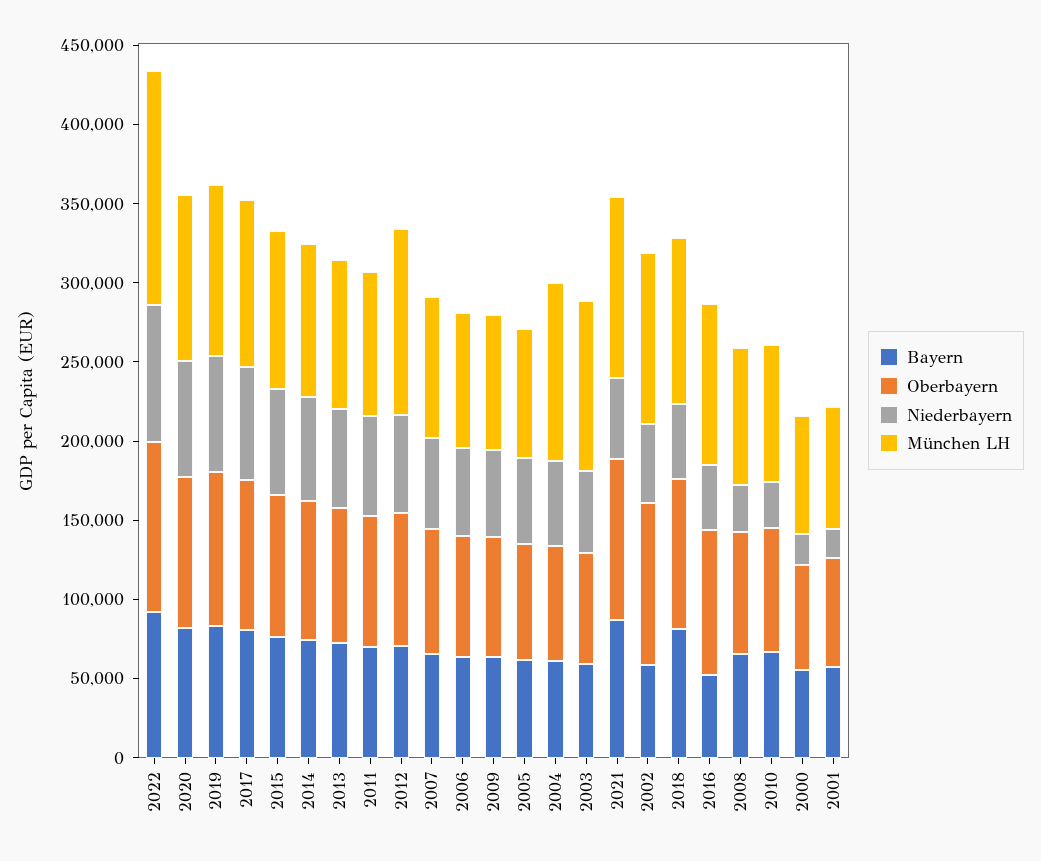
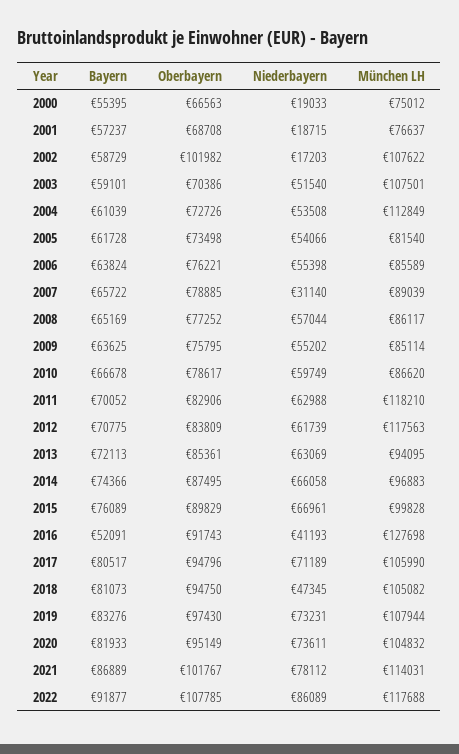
  {
    "Bayern": {
      "2022": 91877,
      "2020": 81933,
      "2019": 83276,
      "2017": 80517,
      "2015": 76089,
      "2014": 74366,
      "2013": 72113,
      "2011": 70052,
      "2012": 70775,
      "2007": 65722,
      "2006": 63824,
      "2009": 63625,
      "2005": 61728,
      "2004": 61039,
      "2003": 59101,
      "2021": 86889,
      "2002": 58729,
      "2018": 81073,
      "2016": 52091,
      "2008": 65169,
      "2010": 66678,
      "2000": 55395,
      "2001": 57237
    },
    "Oberbayern": {
      "2022": 107785,
      "2020": 95149,
      "2019": 97430,
      "2017": 94796,
      "2015": 89829,
      "2014": 87495,
      "2013": 85361,
      "2011": 82906,
      "2012": 83809,
      "2007": 78885,
      "2006": 76221,
      "2009": 75795,
      "2005": 73498,
      "2004": 72726,
      "2003": 70386,
      "2021": 101767,
      "2002": 101982,
      "2018": 94750,
      "2016": 91743,
      "2008": 77252,
      "2010": 78617,
      "2000": 66563,
      "2001": 68708
    },
    "Niederbayern": {
      "2022": 86089,
      "2020": 73611,
      "2019": 73231,
      "2017": 71189,
      "2015": 66961,
      "2014": 66058,
      "2013": 63069,
      "2011": 62988,
      "2012": 61739,
-     "2007": 60000,
+     "2007": 31140,
      "2006": 55398,
      "2009": 55202,
      "2005": 54066,
      "2004": 53508,
      "2003": 51540,
-     "2021": 50000,
+     "2021": 78112,
-     "2002": 50000,
+     "2002": 17203,
      "2018": 47345,
      "2016": 41193,
-     "2008": 30000,
+     "2008": 57044,
-     "2010": 30000,
+     "2010": 59749,
      "2000": 19033,
      "2001": 18715
    },
    "München LH": {
-     "2022": 150000,
+     "2022": 117688,
      "2020": 104832,
      "2019": 107944,
      "2017": 105990,
      "2015": 99828,
      "2014": 96883,
      "2013": 94095,
-     "2011": 90000,
+     "2011": 118210,
      "2012": 117563,
      "2007": 89039,
      "2006": 85589,
      "2009": 85114,
      "2005": 81540,
      "2004": 112849,
      "2003": 107501,
      "2021": 114031,
      "2002": 107622,
      "2018": 105082,
-     "2016": 100000,
+     "2016": 127698,
      "2008": 86117,
      "2010": 86620,
      "2000": 75012,
      "2001": 76637
    }
  }

